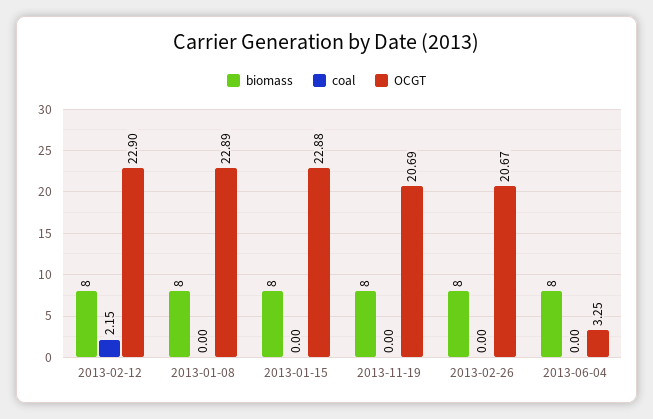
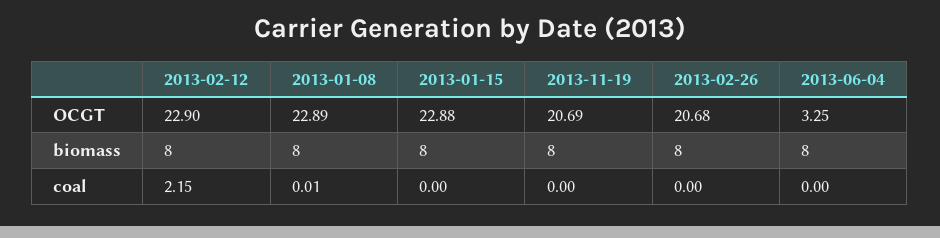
  {
    "biomass": {
      "2013-02-12": 8,
      "2013-01-08": 8,
      "2013-01-15": 8,
      "2013-11-19": 8,
      "2013-02-26": 8,
      "2013-06-04": 8
    },
    "coal": {
      "2013-02-12": 2.15,
-     "2013-01-08": 0,
+     "2013-01-08": 0.01,
      "2013-01-15": 0,
      "2013-11-19": 0,
      "2013-02-26": 0,
      "2013-06-04": 0
    },
    "OCGT": {
      "2013-02-12": 22.9,
      "2013-01-08": 22.89,
      "2013-01-15": 22.88,
      "2013-11-19": 20.69,
-     "2013-02-26": 20.67,
+     "2013-02-26": 20.68,
      "2013-06-04": 3.25
    }
  }

